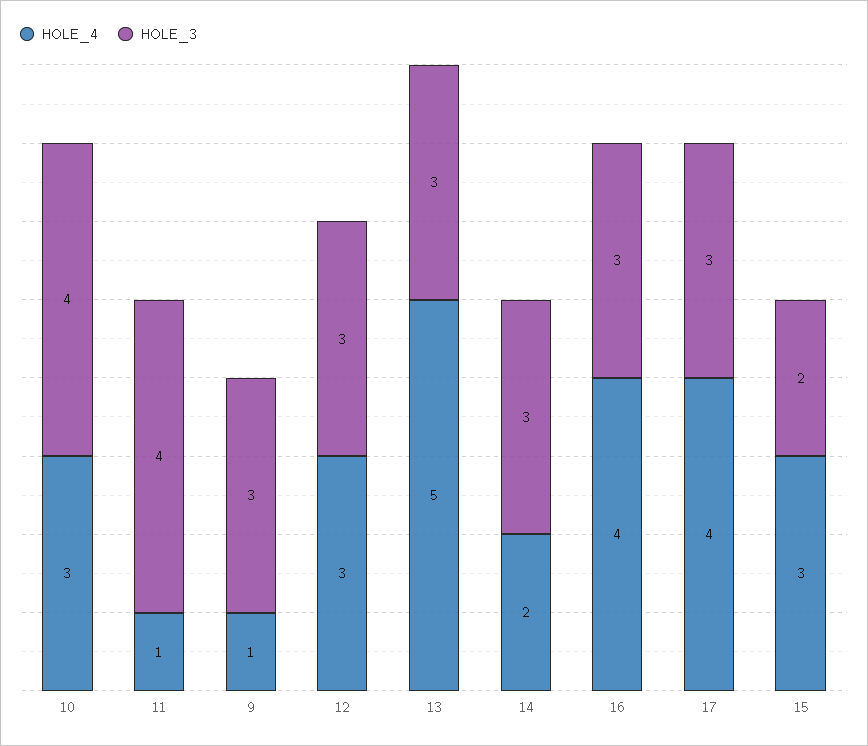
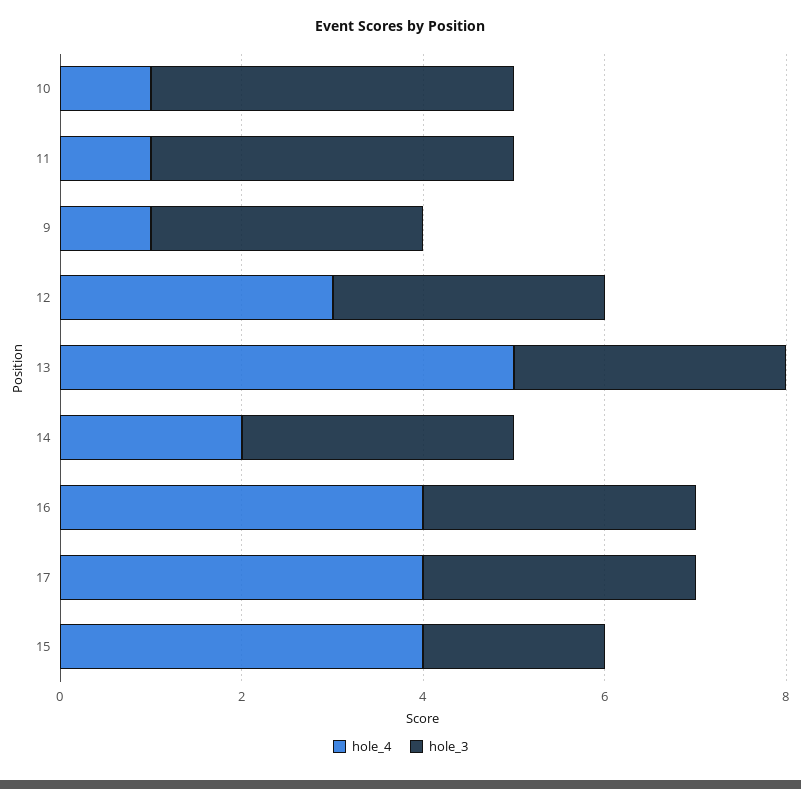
  {
    "HOLE_4": {
-     "10": 3,
+     "10": 1,
      "11": 1,
      "9": 1,
      "12": 3,
      "13": 5,
      "14": 2,
      "16": 4,
      "17": 4,
-     "15": 3
+     "15": 4
    },
    "HOLE_3": {
      "10": 4,
      "11": 4,
      "9": 3,
      "12": 3,
      "13": 3,
      "14": 3,
      "16": 3,
      "17": 3,
      "15": 2
    }
  }

